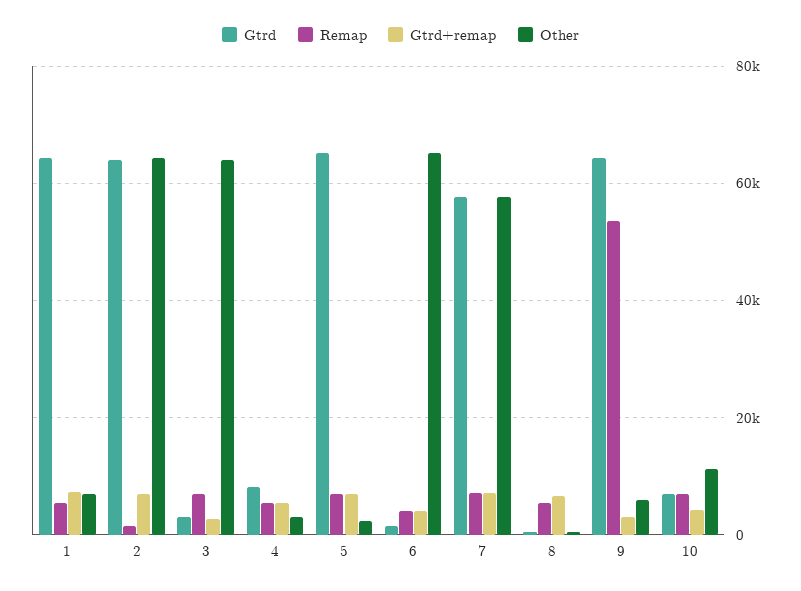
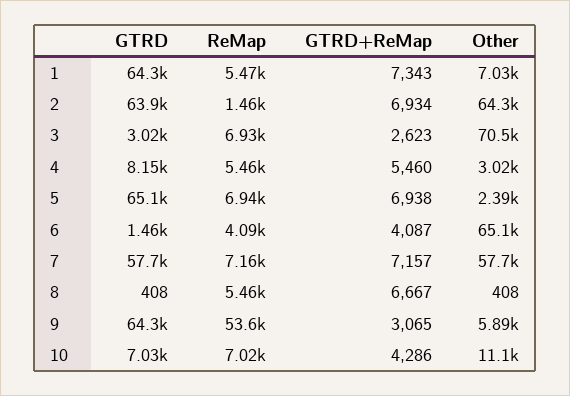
  {
    "Gtrd": {
      "1": 64300,
      "2": 63900,
      "3": 3020,
      "4": 8150,
      "5": 65100,
      "6": 1460,
      "7": 57700,
      "8": 408,
      "9": 64300,
      "10": 7030
    },
    "Remap": {
      "1": 5470,
      "2": 1460,
      "3": 6930,
      "4": 5460,
      "5": 6940,
      "6": 4090,
      "7": 7160,
      "8": 5460,
      "9": 53600,
      "10": 7020
    },
    "Gtrd+remap": {
      "1": 7343,
      "2": 6934,
      "3": 2623,
      "4": 5460,
      "5": 6938,
      "6": 4087,
      "7": 7157,
      "8": 6667,
      "9": 3065,
      "10": 4286
    },
    "Other": {
      "1": 7030,
      "2": 64300,
-     "3": 64000,
+     "3": 70500,
      "4": 3020,
      "5": 2390,
      "6": 65100,
      "7": 57700,
      "8": 408,
      "9": 5890,
      "10": 11100
    }
  }

